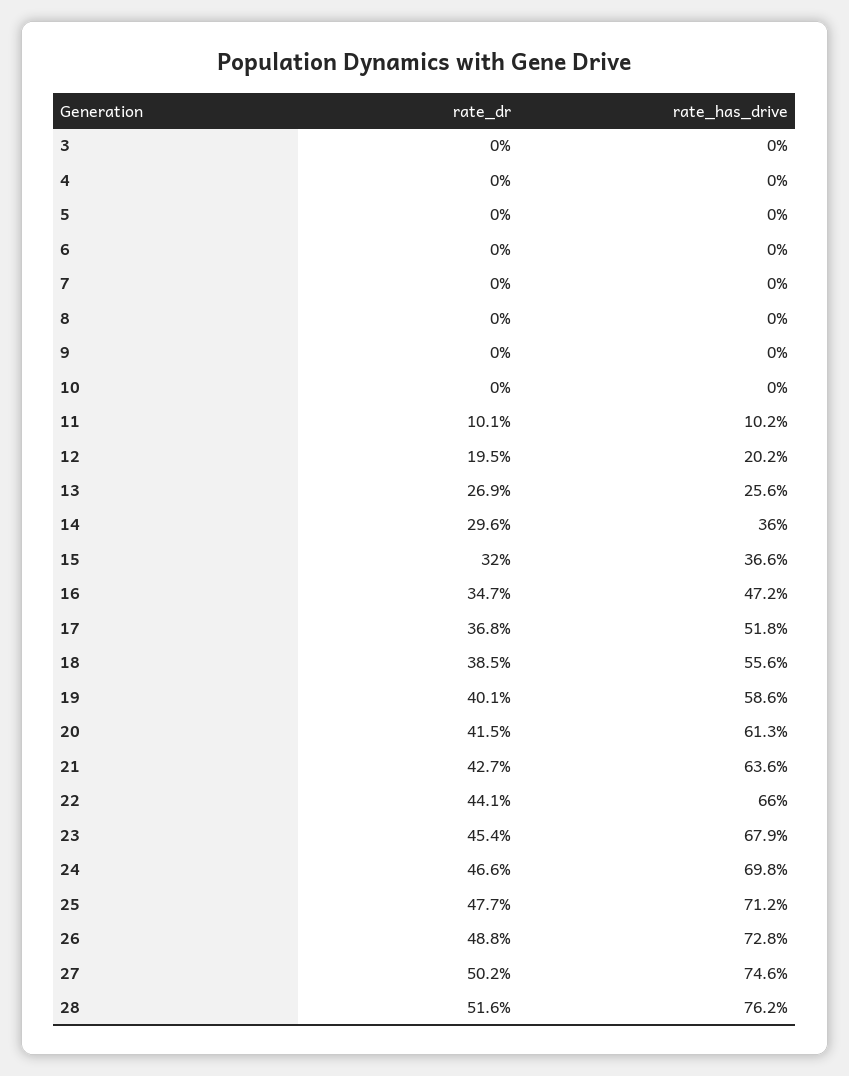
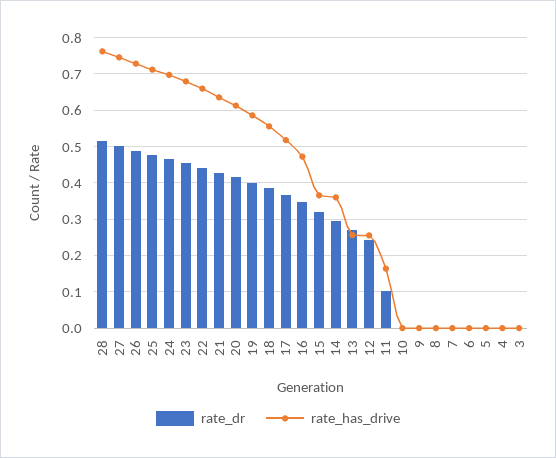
  {
    "rate_dr": {
      "3": 0,
      "4": 0,
      "5": 0,
      "6": 0,
      "7": 0,
      "8": 0,
      "9": 0,
      "10": 0,
      "11": 0.101,
-     "12": 0.195,
+     "12": 0.24,
      "13": 0.269,
      "14": 0.296,
      "15": 0.32,
      "16": 0.347,
      "17": 0.368,
      "18": 0.385,
      "19": 0.401,
      "20": 0.415,
      "21": 0.427,
      "22": 0.441,
      "23": 0.454,
      "24": 0.466,
      "25": 0.477,
      "26": 0.488,
      "27": 0.502,
      "28": 0.516
    },
    "rate_has_drive": {
      "3": 0,
      "4": 0,
      "5": 0,
      "6": 0,
      "7": 0,
      "8": 0,
      "9": 0,
      "10": 0,
-     "11": 0.102,
+     "11": 0.16,
-     "12": 0.202,
+     "12": 0.26,
      "13": 0.256,
      "14": 0.36,
      "15": 0.366,
      "16": 0.472,
      "17": 0.518,
      "18": 0.556,
      "19": 0.586,
      "20": 0.613,
      "21": 0.636,
      "22": 0.66,
      "23": 0.679,
      "24": 0.698,
      "25": 0.712,
      "26": 0.728,
      "27": 0.746,
      "28": 0.762
    }
  }

